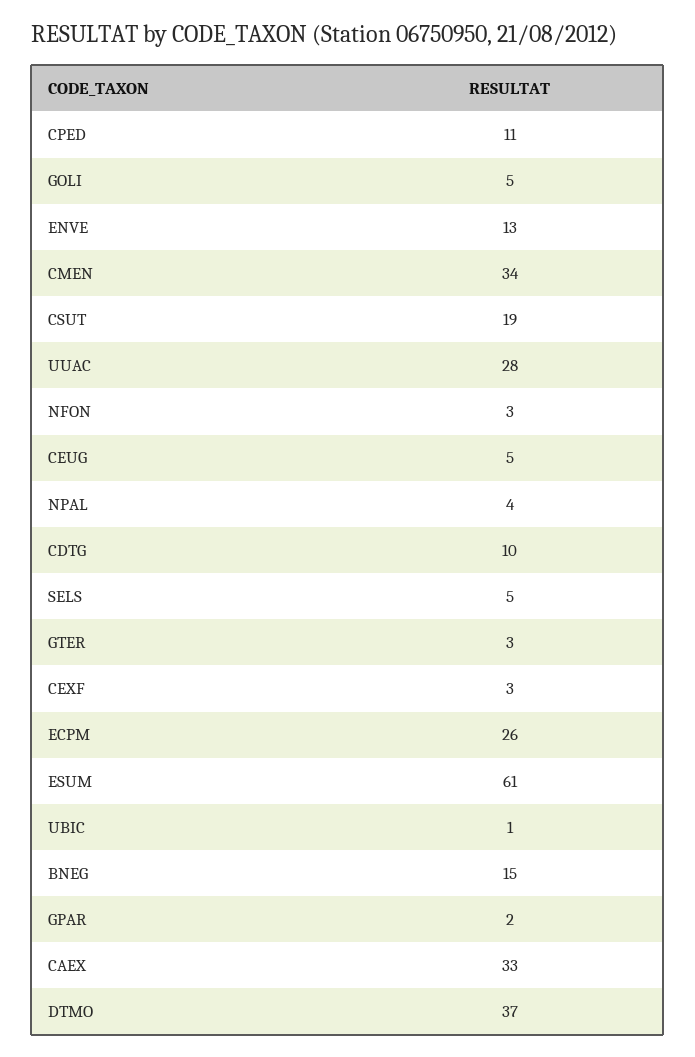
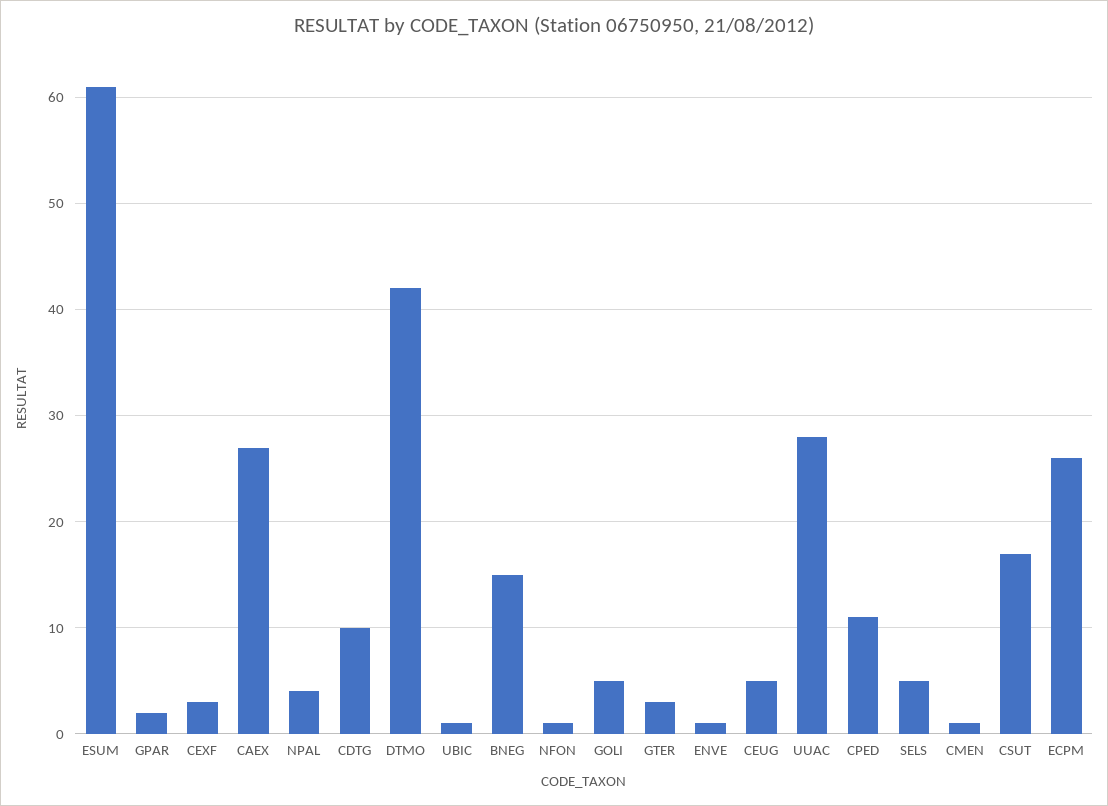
  {
    "CPED": 11,
    "GOLI": 5,
-   "ENVE": 13,
+   "ENVE": 1,
-   "CMEN": 34,
+   "CMEN": 1,
-   "CSUT": 19,
+   "CSUT": 17,
    "UUAC": 28,
-   "NFON": 3,
+   "NFON": 1,
    "CEUG": 5,
    "NPAL": 4,
    "CDTG": 10,
    "SELS": 5,
    "GTER": 3,
    "CEXF": 3,
    "ECPM": 26,
    "ESUM": 61,
    "UBIC": 1,
    "BNEG": 15,
    "GPAR": 2,
-   "CAEX": 33,
+   "CAEX": 27,
-   "DTMO": 37
+   "DTMO": 42
  }

